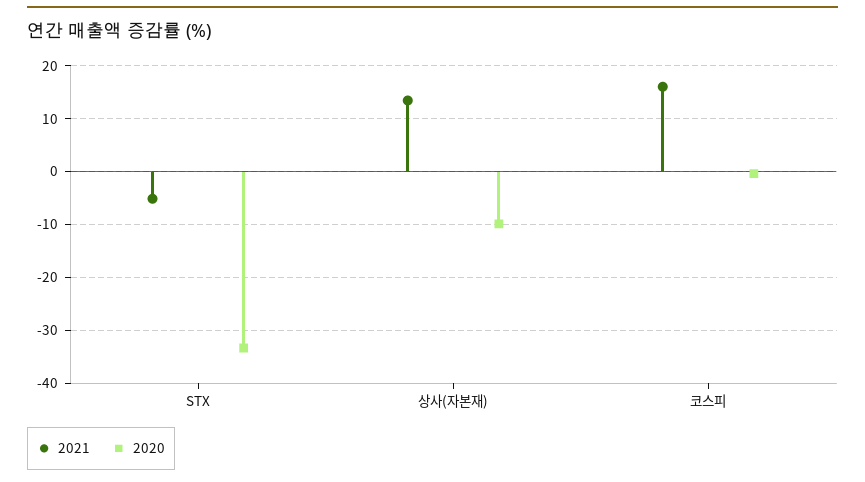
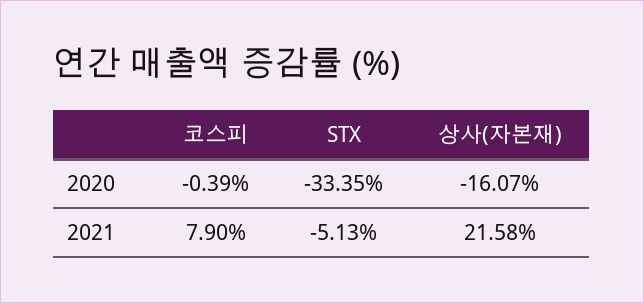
  {
    "2021": {
      "STX": -5.13,
-     "상사(자본재)": 14,
+     "상사(자본재)": 21.58,
-     "코스피": 16
+     "코스피": 7.9
    },
    "2020": {
      "STX": -33.35,
-     "상사(자본재)": -10,
+     "상사(자본재)": -16.07,
      "코스피": -0.39
    }
  }

